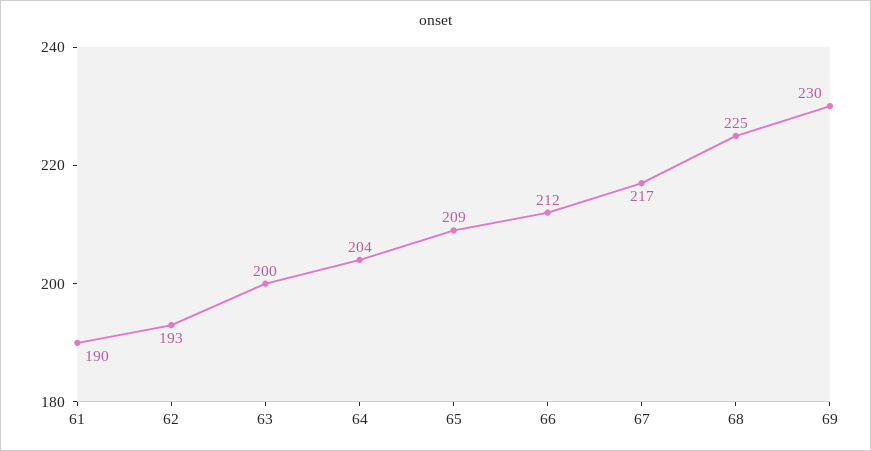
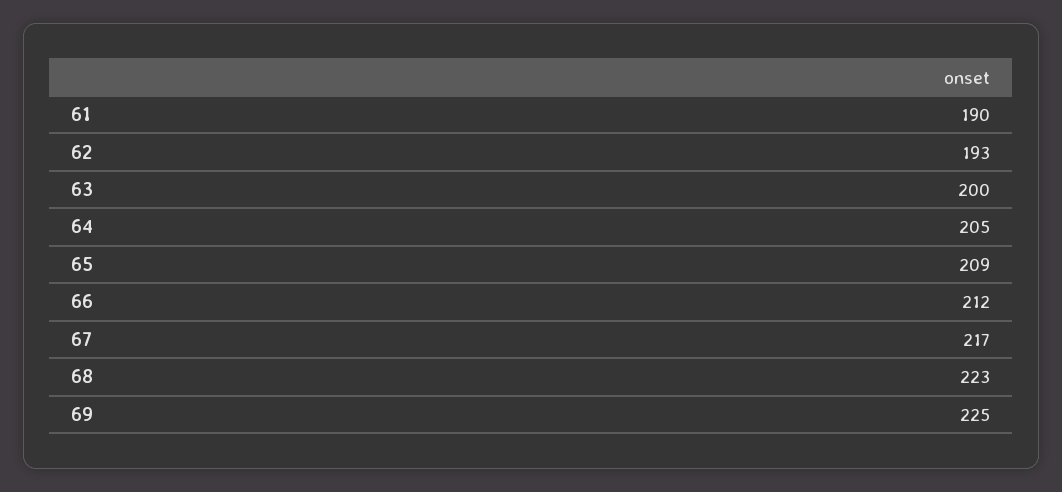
  {
    "61": 190,
    "62": 193,
    "63": 200,
-   "64": 204,
+   "64": 205,
    "65": 209,
    "66": 212,
    "67": 217,
-   "68": 225,
+   "68": 223,
-   "69": 230
+   "69": 225
  }

